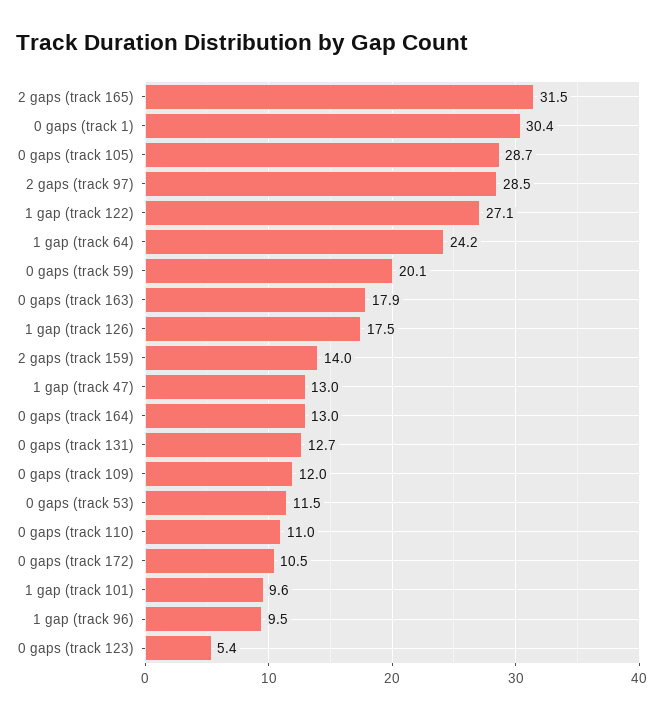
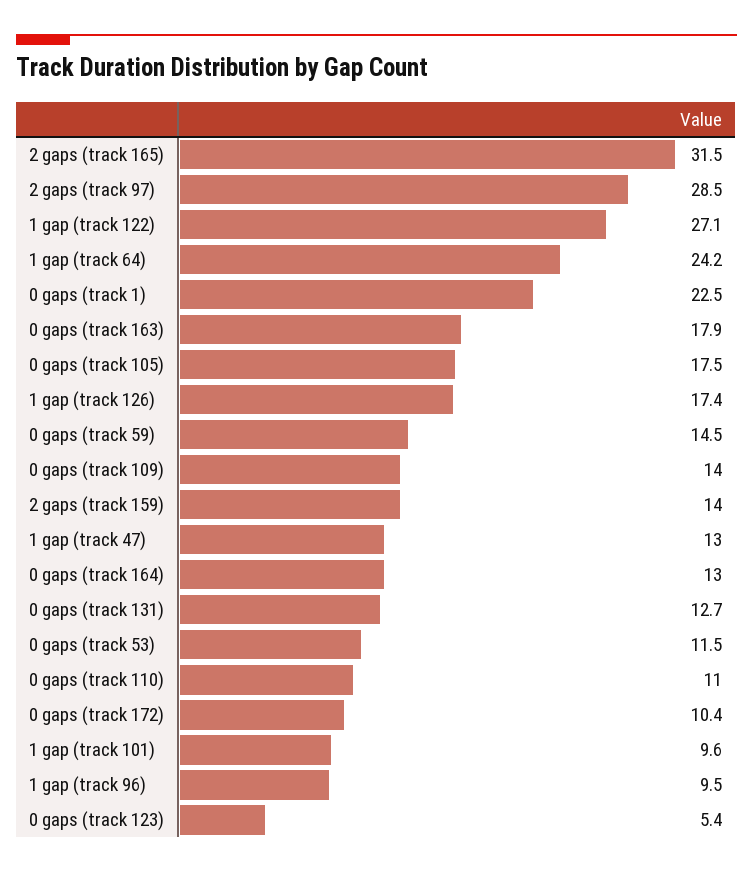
  {
    "2 gaps (track 165)": 31.5,
-   "0 gaps (track 1)": 30.4,
+   "0 gaps (track 1)": 22.5,
-   "0 gaps (track 105)": 28.7,
+   "0 gaps (track 105)": 17.5,
    "2 gaps (track 97)": 28.5,
    "1 gap (track 122)": 27.1,
    "1 gap (track 64)": 24.2,
-   "0 gaps (track 59)": 20.1,
+   "0 gaps (track 59)": 14.5,
    "0 gaps (track 163)": 17.9,
-   "1 gap (track 126)": 17.5,
+   "1 gap (track 126)": 17.4,
    "2 gaps (track 159)": 14,
    "1 gap (track 47)": 13,
    "0 gaps (track 164)": 13,
    "0 gaps (track 131)": 12.7,
-   "0 gaps (track 109)": 12,
+   "0 gaps (track 109)": 14,
    "0 gaps (track 53)": 11.5,
    "0 gaps (track 110)": 11,
-   "0 gaps (track 172)": 10.5,
+   "0 gaps (track 172)": 10.4,
    "1 gap (track 101)": 9.6,
    "1 gap (track 96)": 9.5,
    "0 gaps (track 123)": 5.4
  }

